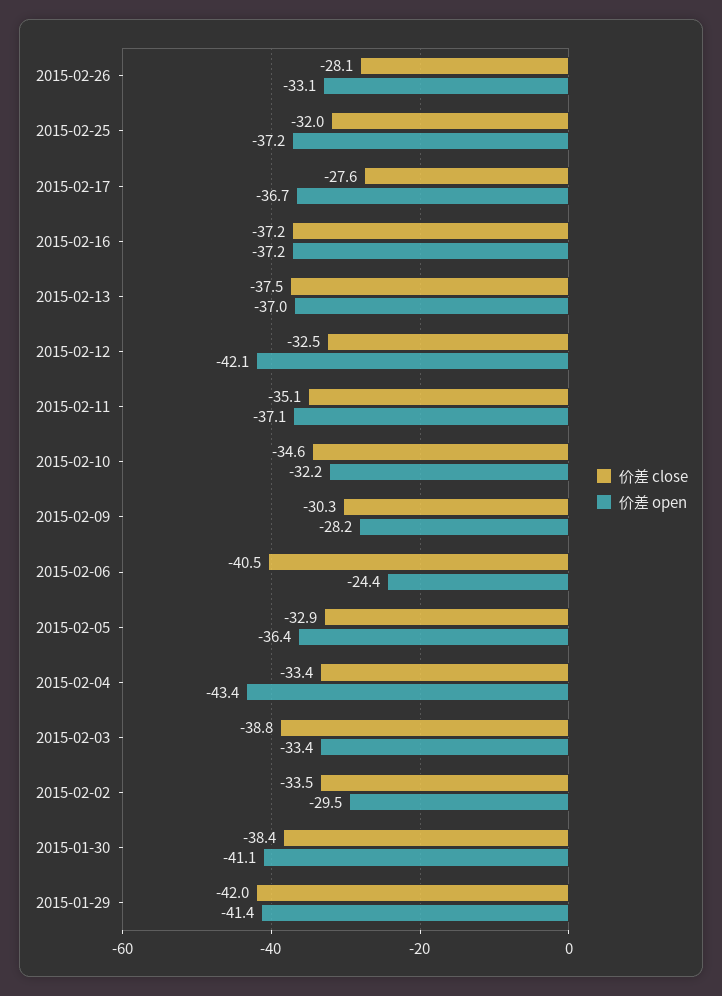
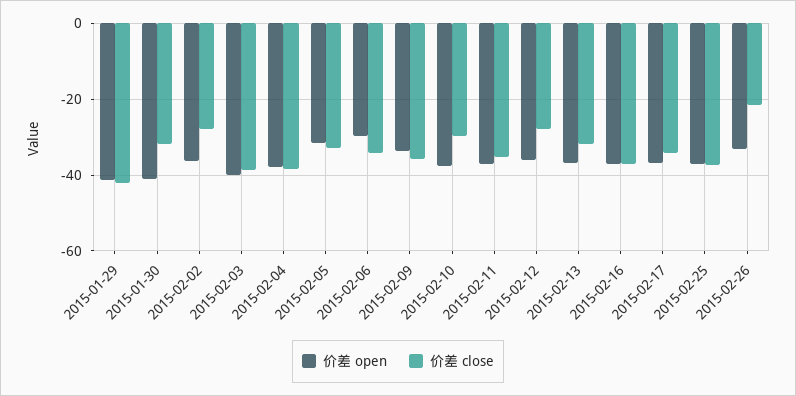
  {
    "价差 close": {
-     "2015-02-26": -28.1,
+     "2015-02-26": -22,
-     "2015-02-25": -32,
+     "2015-02-25": -38,
-     "2015-02-17": -27.6,
+     "2015-02-17": -34,
      "2015-02-16": -37.2,
-     "2015-02-13": -37.5,
+     "2015-02-13": -32,
-     "2015-02-12": -32.5,
+     "2015-02-12": -28,
      "2015-02-11": -35.1,
-     "2015-02-10": -34.6,
+     "2015-02-10": -30,
-     "2015-02-09": -30.3,
+     "2015-02-09": -36,
-     "2015-02-06": -40.5,
+     "2015-02-06": -34,
      "2015-02-05": -32.9,
-     "2015-02-04": -33.4,
+     "2015-02-04": -38,
      "2015-02-03": -38.8,
-     "2015-02-02": -33.5,
+     "2015-02-02": -28,
-     "2015-01-30": -38.4,
+     "2015-01-30": -32,
      "2015-01-29": -42
    },
    "价差 open": {
      "2015-02-26": -33.1,
      "2015-02-25": -37.2,
      "2015-02-17": -36.7,
      "2015-02-16": -37.2,
      "2015-02-13": -37,
-     "2015-02-12": -42.1,
+     "2015-02-12": -36,
      "2015-02-11": -37.1,
-     "2015-02-10": -32.2,
+     "2015-02-10": -38,
-     "2015-02-09": -28.2,
+     "2015-02-09": -34,
-     "2015-02-06": -24.4,
+     "2015-02-06": -30,
-     "2015-02-05": -36.4,
+     "2015-02-05": -32,
-     "2015-02-04": -43.4,
+     "2015-02-04": -38,
-     "2015-02-03": -33.4,
+     "2015-02-03": -40,
-     "2015-02-02": -29.5,
+     "2015-02-02": -36,
      "2015-01-30": -41.1,
      "2015-01-29": -41.4
    }
  }

